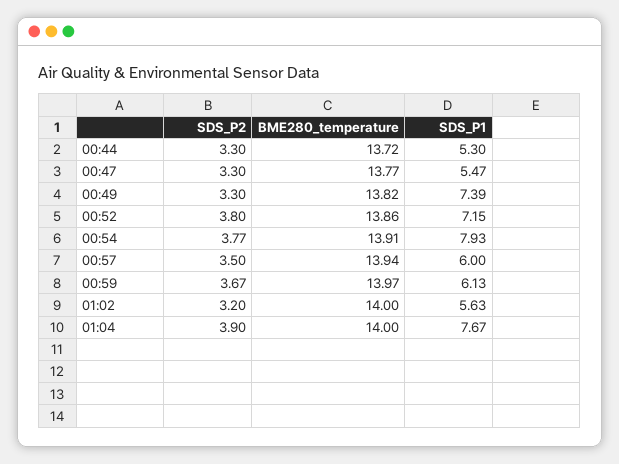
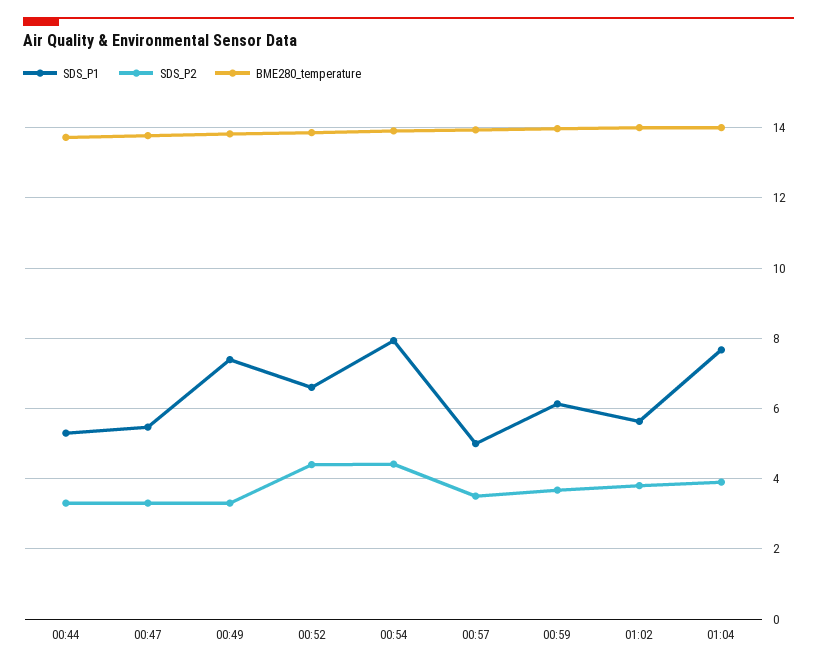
  {
    "SDS_P2": {
      "00:44": 3.3,
      "00:47": 3.3,
      "00:49": 3.3,
-     "00:52": 3.8,
+     "00:52": 4.4,
-     "00:54": 3.77,
+     "00:54": 4.4,
      "00:57": 3.5,
      "00:59": 3.67,
-     "01:02": 3.2,
+     "01:02": 3.8,
      "01:04": 3.9
    },
    "BME280_temperature": {
      "00:44": 13.72,
      "00:47": 13.77,
      "00:49": 13.82,
      "00:52": 13.86,
      "00:54": 13.91,
      "00:57": 13.94,
      "00:59": 13.97,
      "01:02": 14,
      "01:04": 14
    },
    "SDS_P1": {
      "00:44": 5.3,
      "00:47": 5.47,
      "00:49": 7.39,
-     "00:52": 7.15,
+     "00:52": 6.6,
      "00:54": 7.93,
-     "00:57": 6,
+     "00:57": 5,
      "00:59": 6.13,
      "01:02": 5.63,
      "01:04": 7.67
    }
  }

